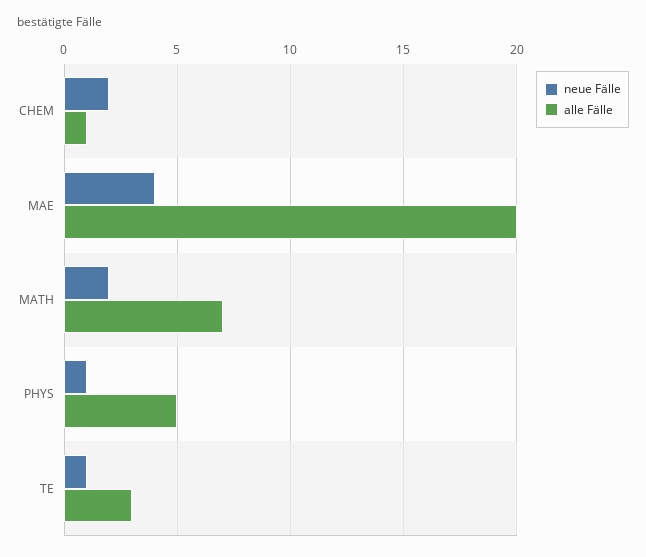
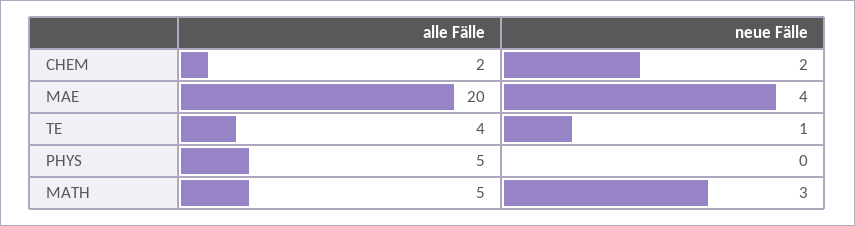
  {
    "neue Fälle": {
      "CHEM": 2,
      "MAE": 4,
-     "MATH": 2,
+     "MATH": 3,
-     "PHYS": 1,
+     "PHYS": 0,
      "TE": 1
    },
    "alle Fälle": {
-     "CHEM": 1,
+     "CHEM": 2,
      "MAE": 20,
-     "MATH": 7,
+     "MATH": 5,
      "PHYS": 5,
-     "TE": 3
+     "TE": 4
    }
  }

